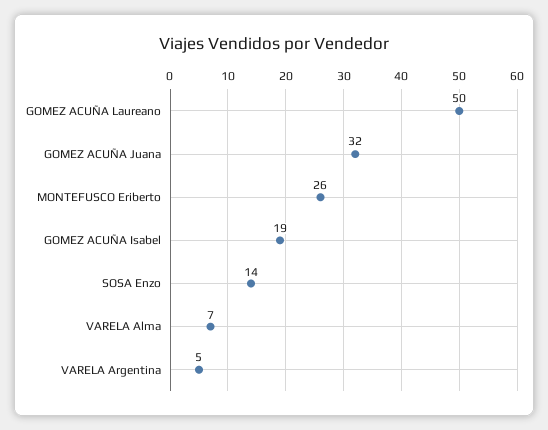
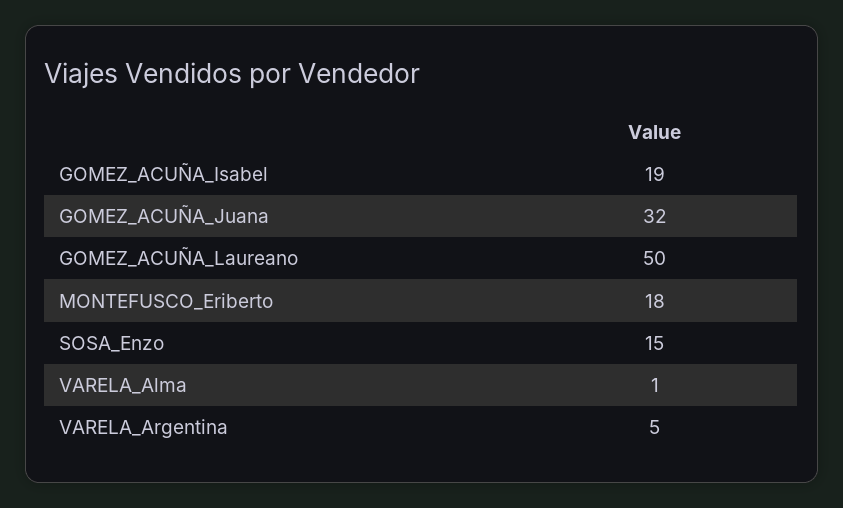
  {
    "GOMEZ ACUÑA Laureano": 50,
    "GOMEZ ACUÑA Juana": 32,
-   "MONTEFUSCO Eriberto": 26,
+   "MONTEFUSCO Eriberto": 18,
    "GOMEZ ACUÑA Isabel": 19,
-   "SOSA Enzo": 14,
+   "SOSA Enzo": 15,
-   "VARELA Alma": 7,
+   "VARELA Alma": 1,
    "VARELA Argentina": 5
  }

